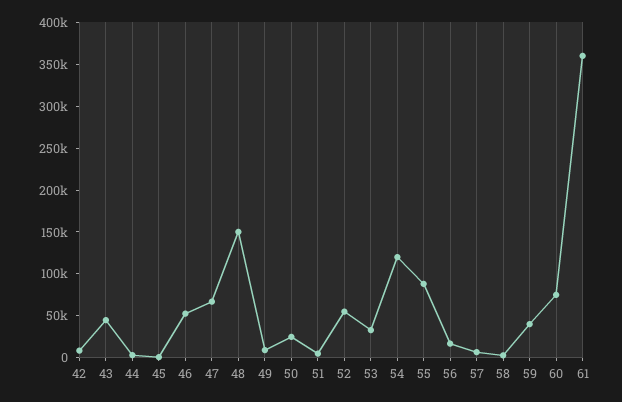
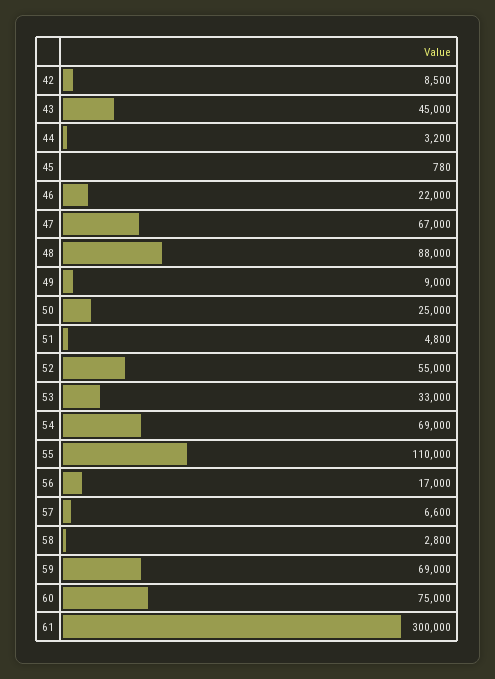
  {
    "42": 8500,
    "43": 45000,
    "44": 3200,
    "45": 780,
-   "46": 50000,
+   "46": 22000,
    "47": 67000,
-   "48": 150000,
+   "48": 88000,
    "49": 9000,
    "50": 25000,
    "51": 4800,
    "52": 55000,
    "53": 33000,
-   "54": 120000,
+   "54": 69000,
-   "55": 90000,
+   "55": 110000,
    "56": 17000,
    "57": 6600,
    "58": 2800,
-   "59": 40000,
+   "59": 69000,
    "60": 75000,
-   "61": 360000
+   "61": 300000
  }

